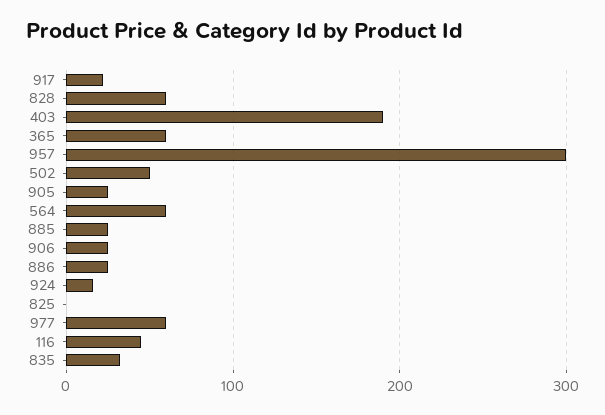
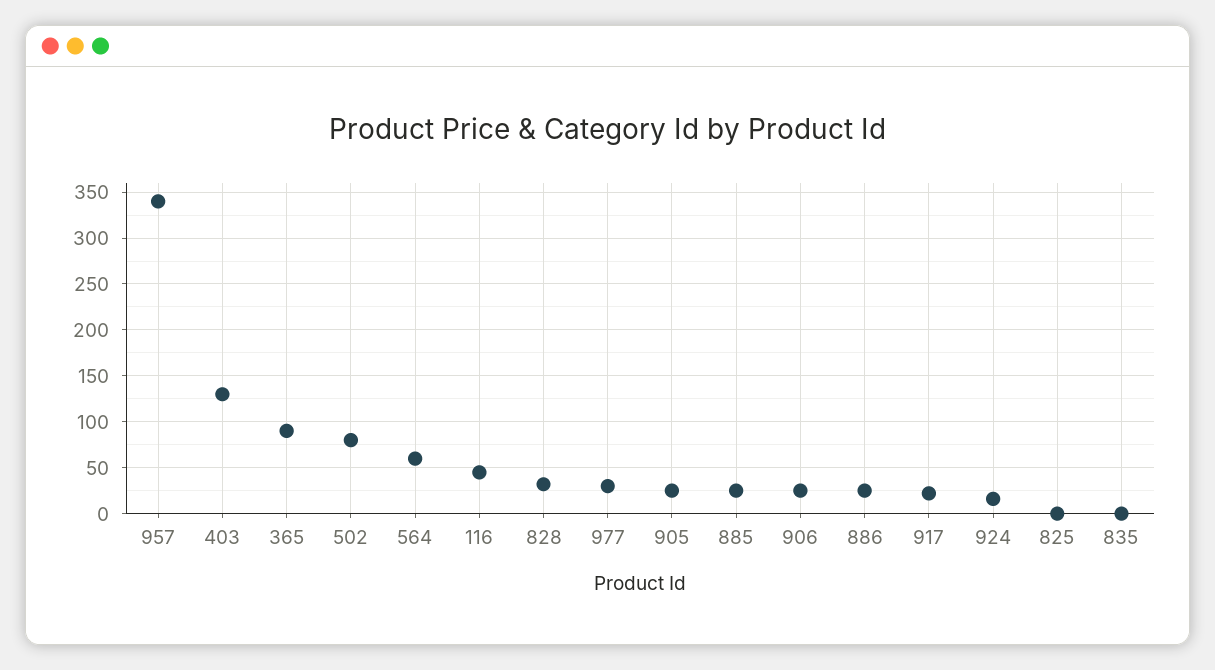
  {
    "917": 20,
-   "828": 60,
+   "828": 30,
-   "403": 190,
+   "403": 130,
-   "365": 60,
+   "365": 90,
-   "957": 300,
+   "957": 340,
-   "502": 50,
+   "502": 80,
    "905": 30,
    "564": 60,
    "885": 30,
    "906": 30,
    "886": 30,
    "924": 20,
    "825": 0,
-   "977": 60,
+   "977": 30,
    "116": 50,
-   "835": 30
+   "835": 0
  }

